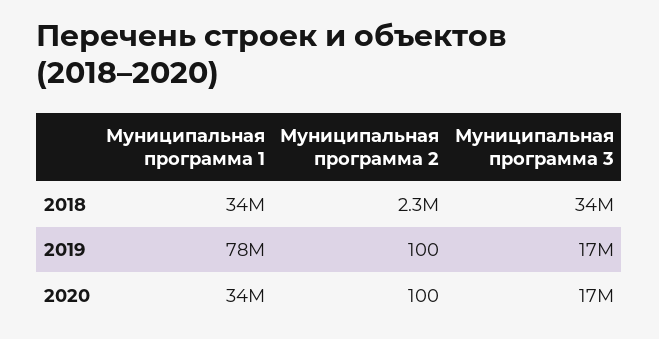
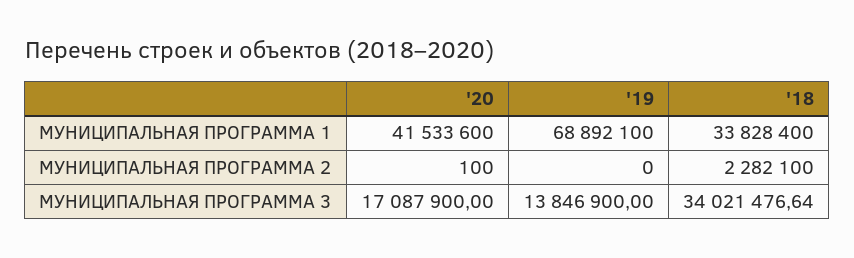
  {
    "Муниципальная программа 1": {
      "2018": 33828400,
-     "2019": 78000000,
+     "2019": 68892100,
-     "2020": 34000000
+     "2020": 41533600
    },
    "Муниципальная программа 2": {
      "2018": 2282100,
-     "2019": 100,
+     "2019": 0,
      "2020": 100
    },
    "Муниципальная программа 3": {
      "2018": 34021476.64,
-     "2019": 17000000,
+     "2019": 13846900,
      "2020": 17087900
    }
  }

